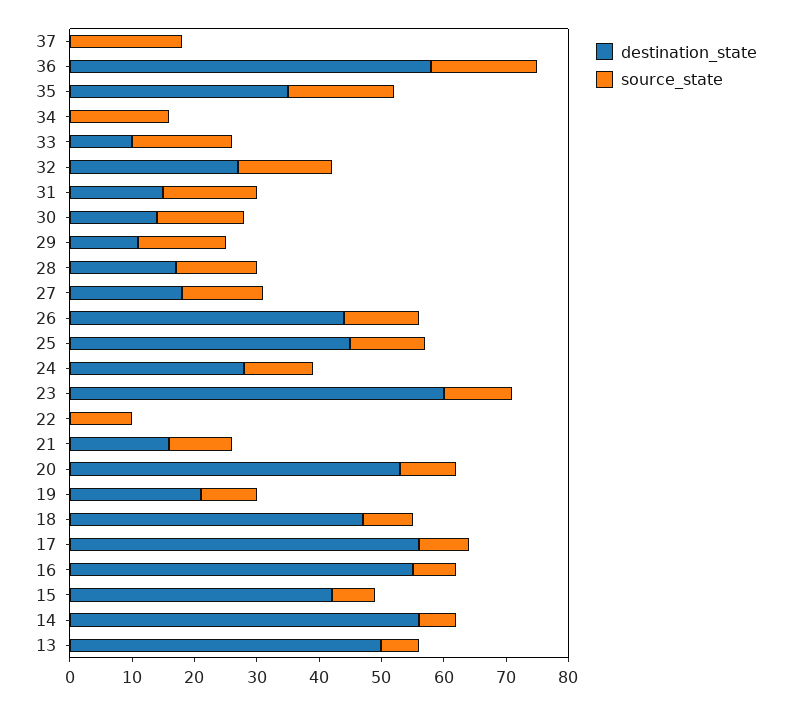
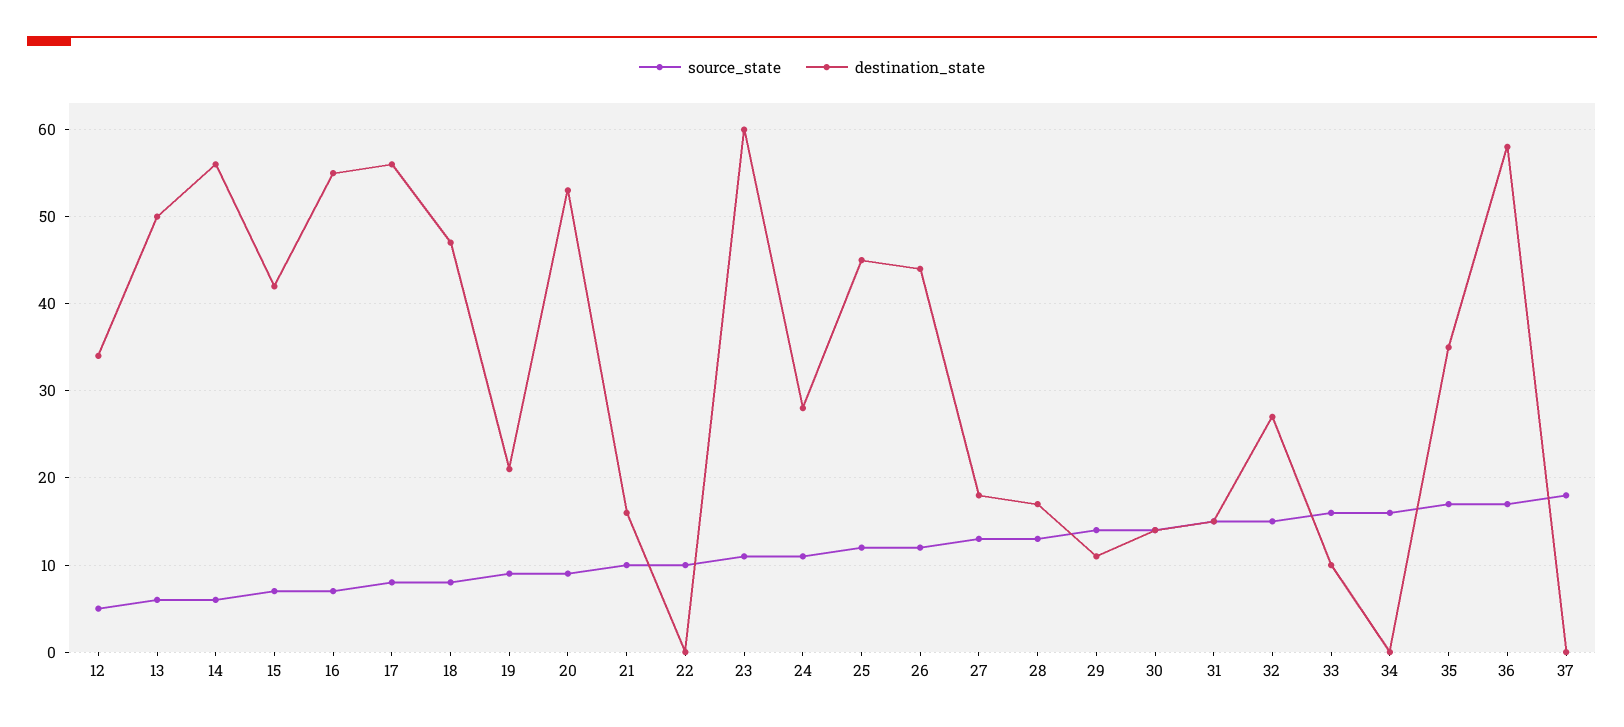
  {
    "destination_state": {
      "37": 0,
      "36": 58,
      "35": 35,
      "34": 0,
      "33": 10,
      "32": 27,
      "31": 15,
      "30": 14,
      "29": 11,
      "28": 17,
      "27": 18,
      "26": 44,
      "25": 45,
      "24": 28,
      "23": 60,
      "22": 0,
      "21": 16,
      "20": 53,
      "19": 21,
      "18": 47,
      "17": 56,
      "16": 55,
      "15": 42,
      "14": 56,
-     "13": 50
+     "13": 50,
+     "12": 34
    },
    "source_state": {
      "37": 18,
      "36": 17,
      "35": 17,
      "34": 16,
      "33": 16,
      "32": 15,
      "31": 15,
      "30": 14,
      "29": 14,
      "28": 13,
      "27": 13,
      "26": 12,
      "25": 12,
      "24": 11,
      "23": 11,
      "22": 10,
      "21": 10,
      "20": 9,
      "19": 9,
      "18": 8,
      "17": 8,
      "16": 7,
      "15": 7,
      "14": 6,
-     "13": 6
+     "13": 6,
+     "12": 5
    }
  }

